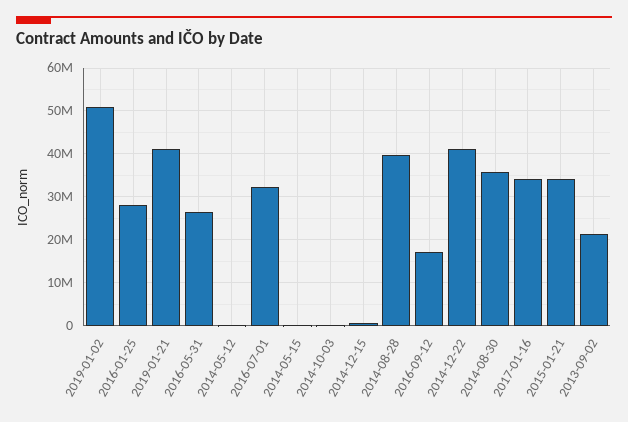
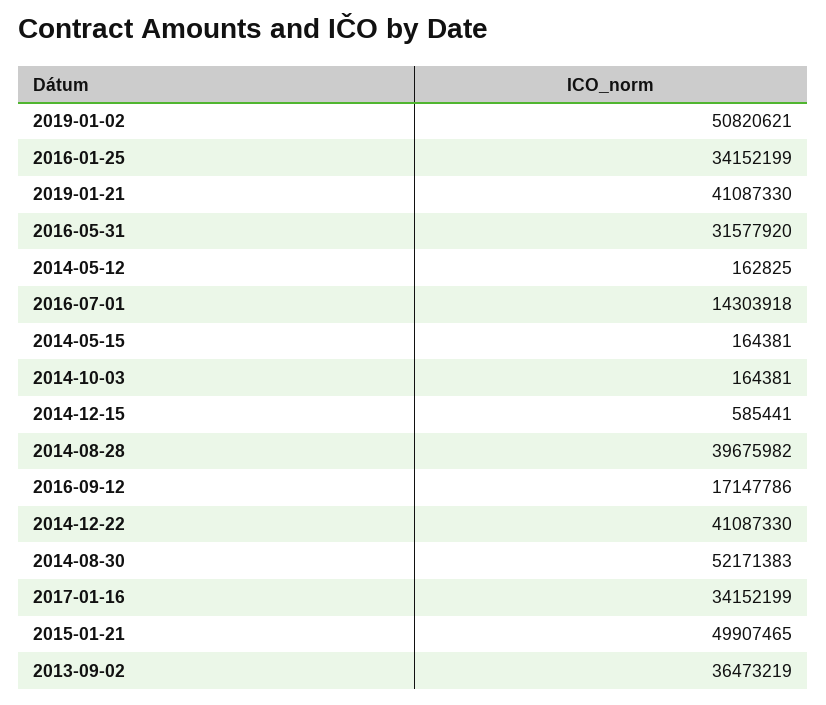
  {
    "2019-01-02": 50820621,
-   "2016-01-25": 28000000,
+   "2016-01-25": 34152199,
    "2019-01-21": 41087330,
-   "2016-05-31": 26000000,
+   "2016-05-31": 31577920,
    "2014-05-12": 162825,
-   "2016-07-01": 32000000,
+   "2016-07-01": 14303918,
    "2014-05-15": 164381,
    "2014-10-03": 164381,
    "2014-12-15": 585441,
    "2014-08-28": 39675982,
    "2016-09-12": 17147786,
    "2014-12-22": 41087330,
-   "2014-08-30": 36000000,
+   "2014-08-30": 52171383,
    "2017-01-16": 34152199,
-   "2015-01-21": 34000000,
+   "2015-01-21": 49907465,
-   "2013-09-02": 22000000
+   "2013-09-02": 36473219
  }

